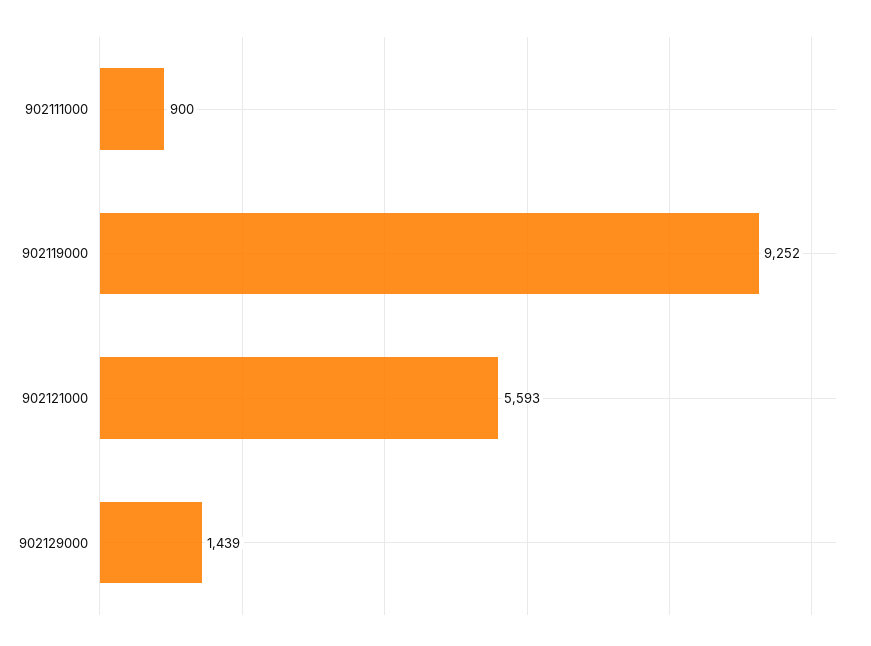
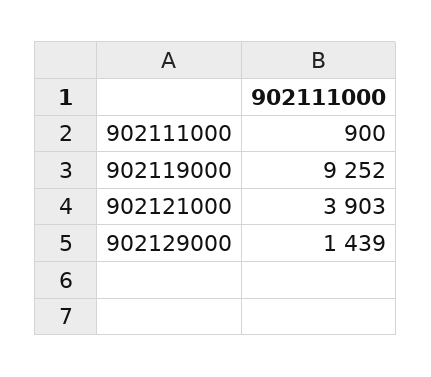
  {
    "902111000": 900,
    "902119000": 9252,
-   "902121000": 5593,
+   "902121000": 3903,
    "902129000": 1439
  }

